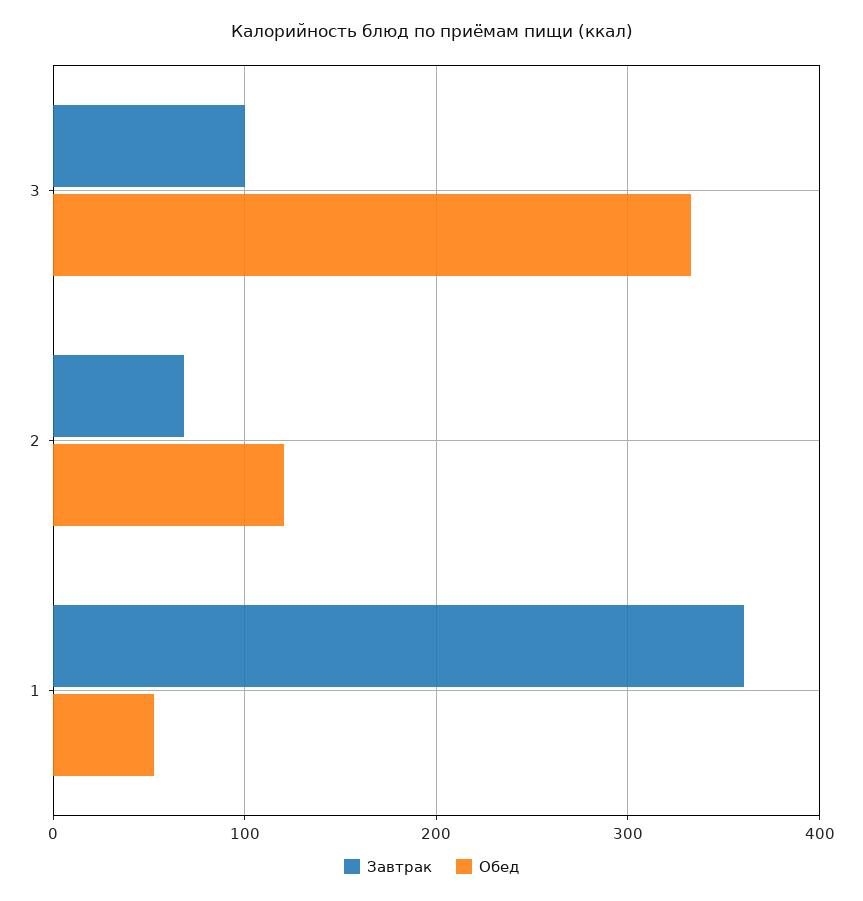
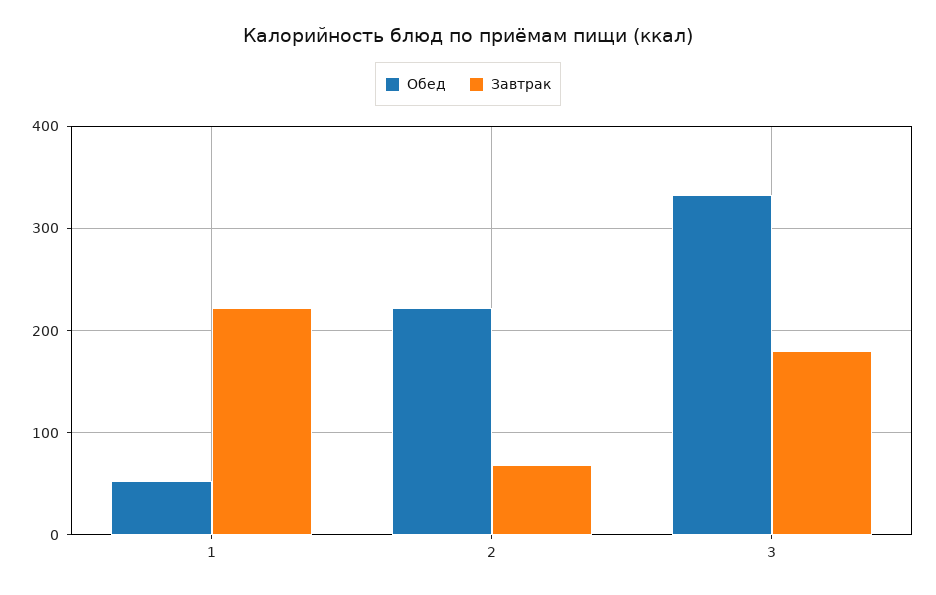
  {
    "Завтрак": {
-     "3": 100,
+     "3": 180,
      "2": 70,
-     "1": 360
+     "1": 220
    },
    "Обед": {
      "3": 330,
-     "2": 120,
+     "2": 220,
      "1": 50
    }
  }

